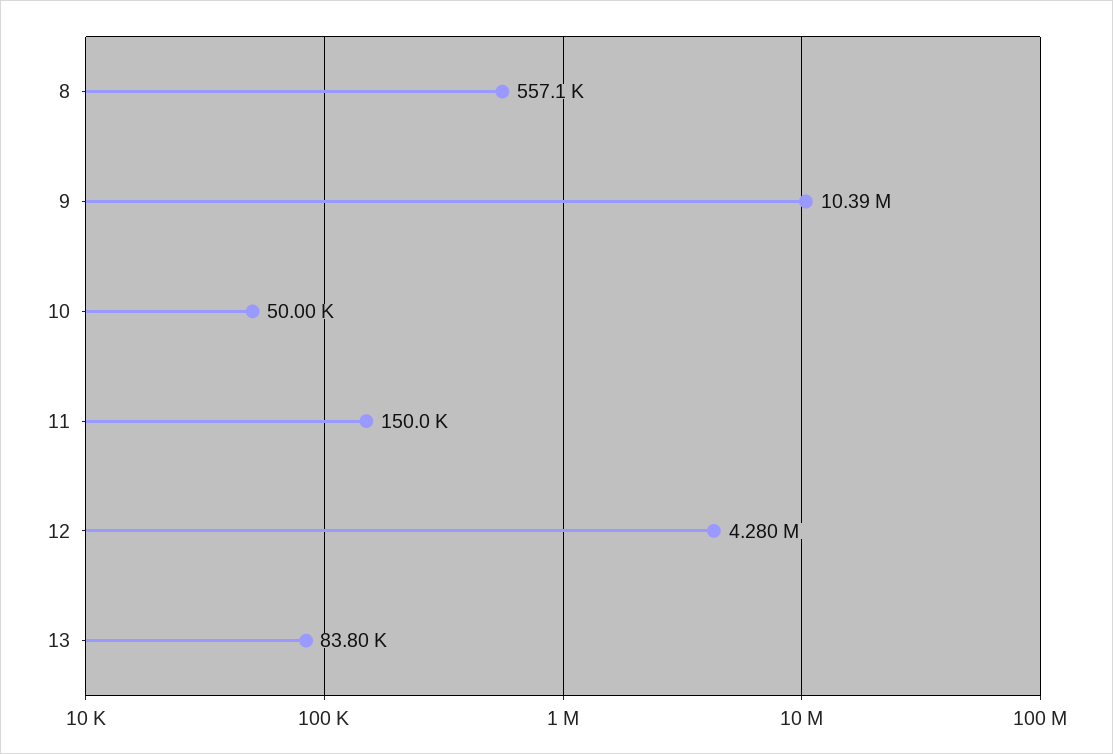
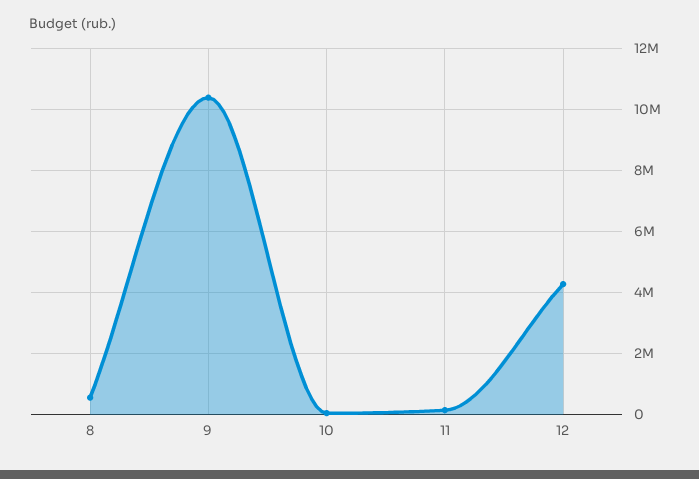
  {
    "8": 557100,
    "9": 10390000,
    "10": 50000,
    "11": 150000,
-   "12": 4280000,
+   "12": 4280000
-   "13": 83800
  }

